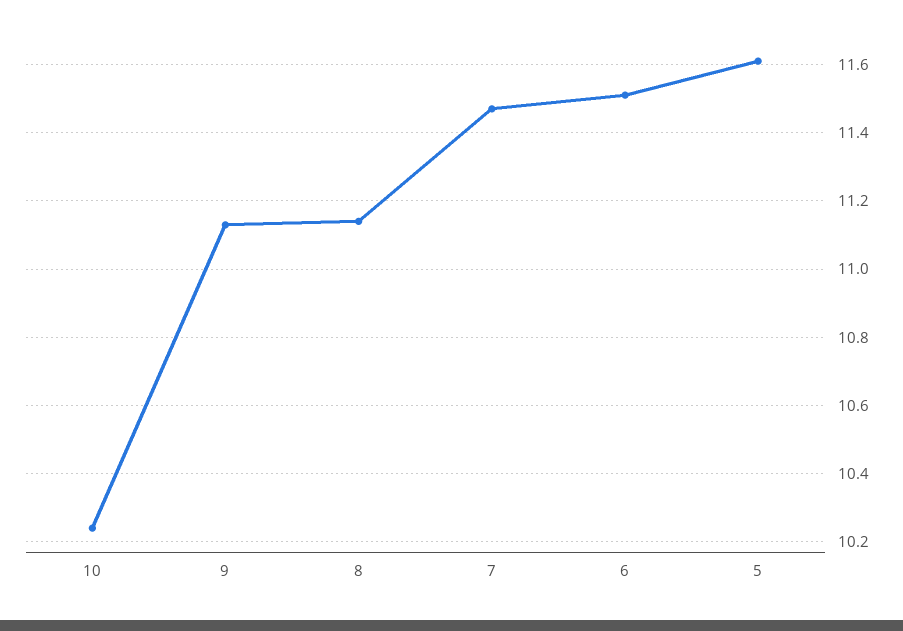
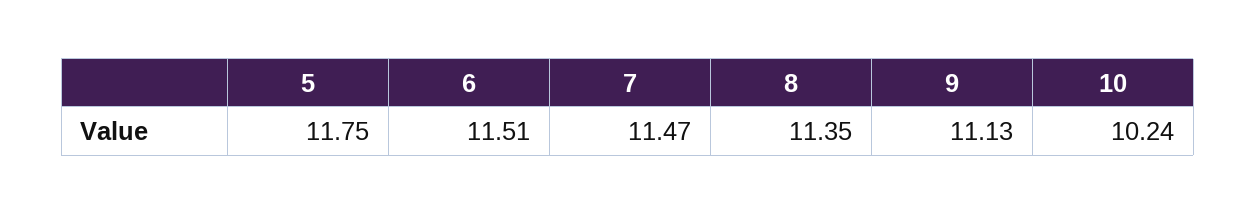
  {
    "10": 10.24,
    "9": 11.13,
-   "8": 11.15,
+   "8": 11.35,
    "7": 11.47,
    "6": 11.51,
-   "5": 11.6
+   "5": 11.75
  }

